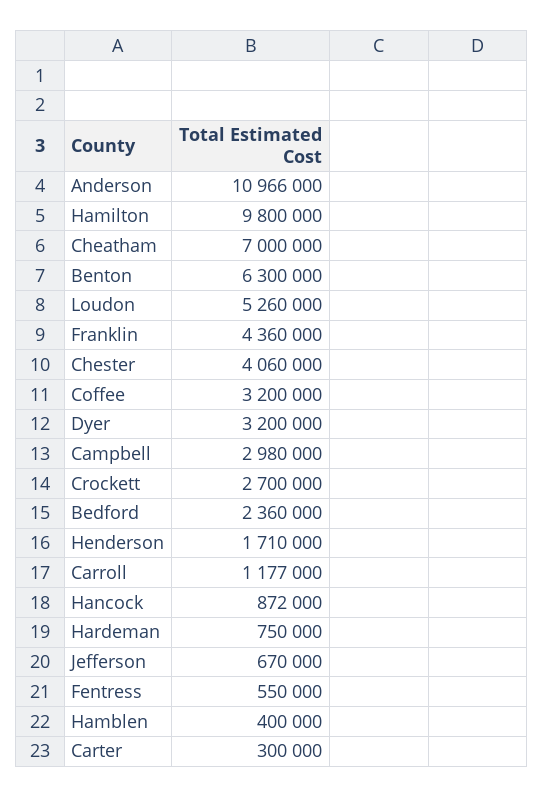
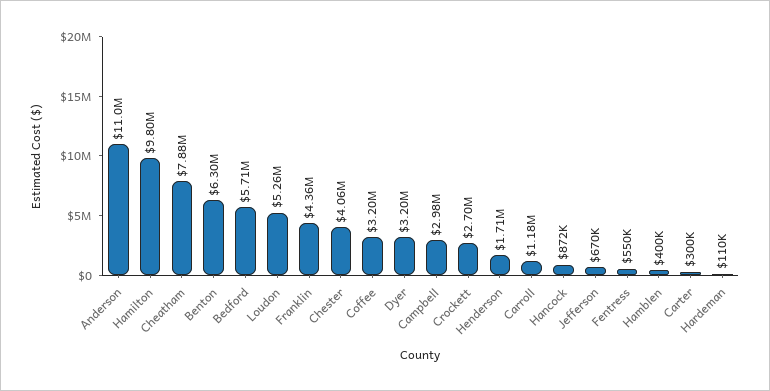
  {
    "Anderson": 10966000,
    "Hamilton": 9800000,
-   "Cheatham": 7000000,
+   "Cheatham": 7880000,
    "Benton": 6300000,
    "Loudon": 5260000,
    "Franklin": 4360000,
    "Chester": 4060000,
    "Coffee": 3200000,
    "Dyer": 3200000,
    "Campbell": 2980000,
    "Crockett": 2700000,
-   "Bedford": 2360000,
+   "Bedford": 5710000,
    "Henderson": 1710000,
    "Carroll": 1177000,
    "Hancock": 872000,
-   "Hardeman": 750000,
+   "Hardeman": 110000,
    "Jefferson": 670000,
    "Fentress": 550000,
    "Hamblen": 400000,
    "Carter": 300000
  }

